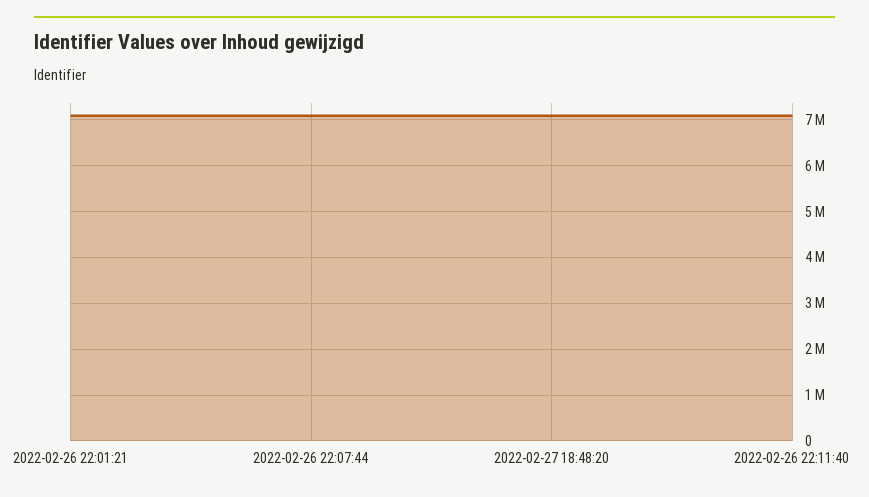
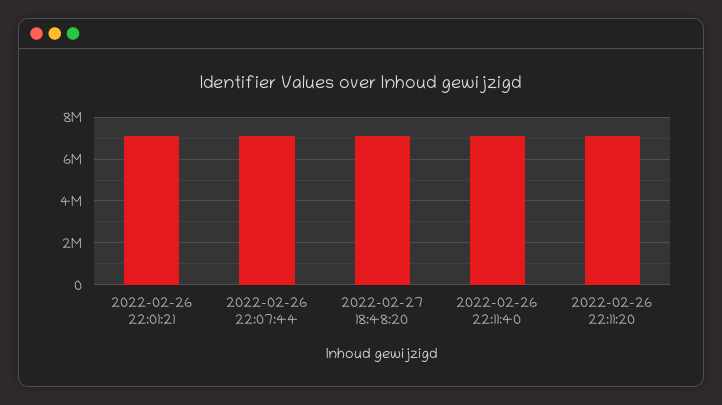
  {
    "2022-02-26 22:01:21": 7000000,
    "2022-02-26 22:07:44": 7000000,
    "2022-02-27 18:48:20": 7000000,
-   "2022-02-26 22:11:40": 7000000
+   "2022-02-26 22:11:40": 7000000,
+   "2022-02-26 22:11:20": 7000000
  }

